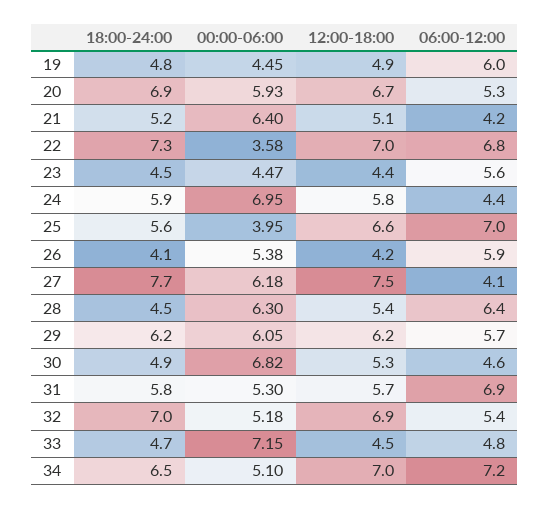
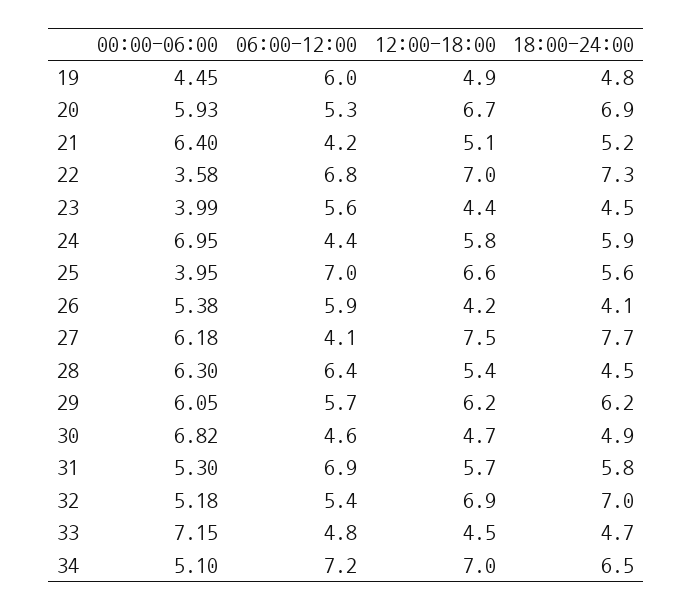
  {
    "18:00-24:00": {
      "19": 4.8,
      "20": 6.9,
      "21": 5.2,
      "22": 7.3,
      "23": 4.5,
      "24": 5.9,
      "25": 5.6,
      "26": 4.1,
      "27": 7.7,
      "28": 4.5,
      "29": 6.2,
      "30": 4.9,
      "31": 5.8,
      "32": 7,
      "33": 4.7,
      "34": 6.5
    },
    "00:00-06:00": {
      "19": 4.45,
      "20": 5.93,
      "21": 6.4,
      "22": 3.58,
-     "23": 4.47,
+     "23": 3.99,
      "24": 6.95,
      "25": 3.95,
      "26": 5.38,
      "27": 6.18,
      "28": 6.3,
      "29": 6.05,
      "30": 6.82,
      "31": 5.3,
      "32": 5.18,
      "33": 7.15,
      "34": 5.1
    },
    "12:00-18:00": {
      "19": 4.9,
      "20": 6.7,
      "21": 5.1,
      "22": 7,
      "23": 4.4,
      "24": 5.8,
      "25": 6.6,
      "26": 4.2,
      "27": 7.5,
      "28": 5.4,
      "29": 6.2,
-     "30": 5.3,
+     "30": 4.7,
      "31": 5.7,
      "32": 6.9,
      "33": 4.5,
      "34": 7
    },
    "06:00-12:00": {
      "19": 6,
      "20": 5.3,
      "21": 4.2,
      "22": 6.8,
      "23": 5.6,
      "24": 4.4,
      "25": 7,
      "26": 5.9,
      "27": 4.1,
      "28": 6.4,
      "29": 5.7,
      "30": 4.6,
      "31": 6.9,
      "32": 5.4,
      "33": 4.8,
      "34": 7.2
    }
  }

